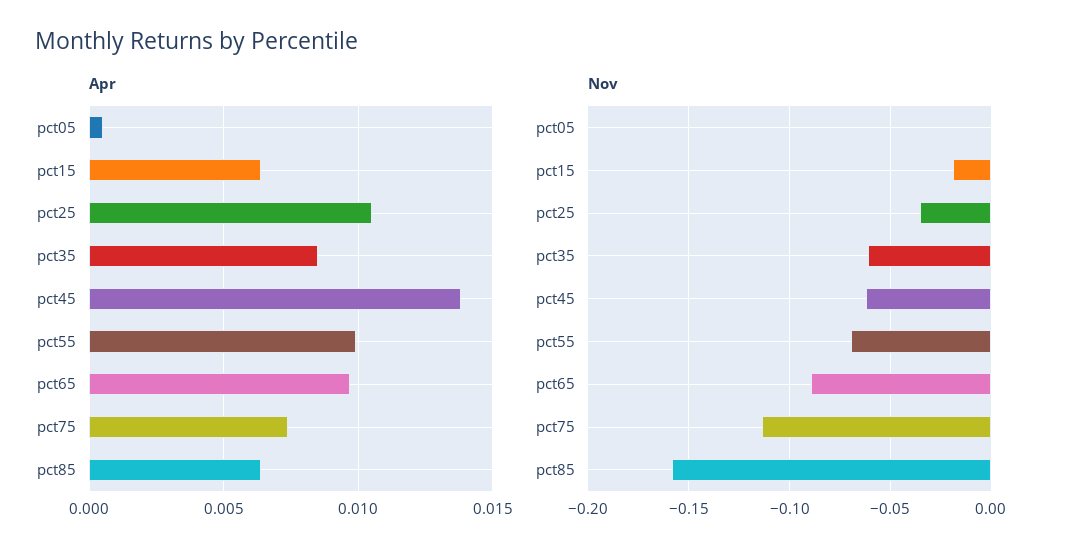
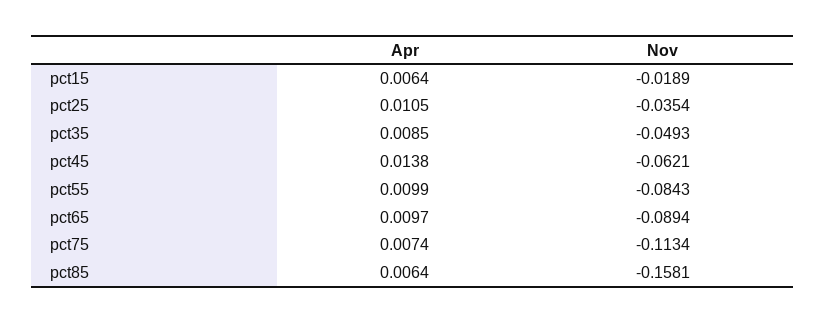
  {
    "Apr": {
-     "pct05": 0.0005,
      "pct15": 0.0064,
      "pct25": 0.0105,
      "pct35": 0.0085,
      "pct45": 0.0138,
      "pct55": 0.0099,
      "pct65": 0.0097,
      "pct75": 0.0074,
      "pct85": 0.0064
    },
    "Nov": {
-     "pct05": 0,
      "pct15": -0.0189,
      "pct25": -0.0354,
-     "pct35": -0.06,
+     "pct35": -0.0493,
      "pct45": -0.0621,
-     "pct55": -0.07,
+     "pct55": -0.0843,
      "pct65": -0.0894,
      "pct75": -0.1134,
      "pct85": -0.1581
    }
  }

